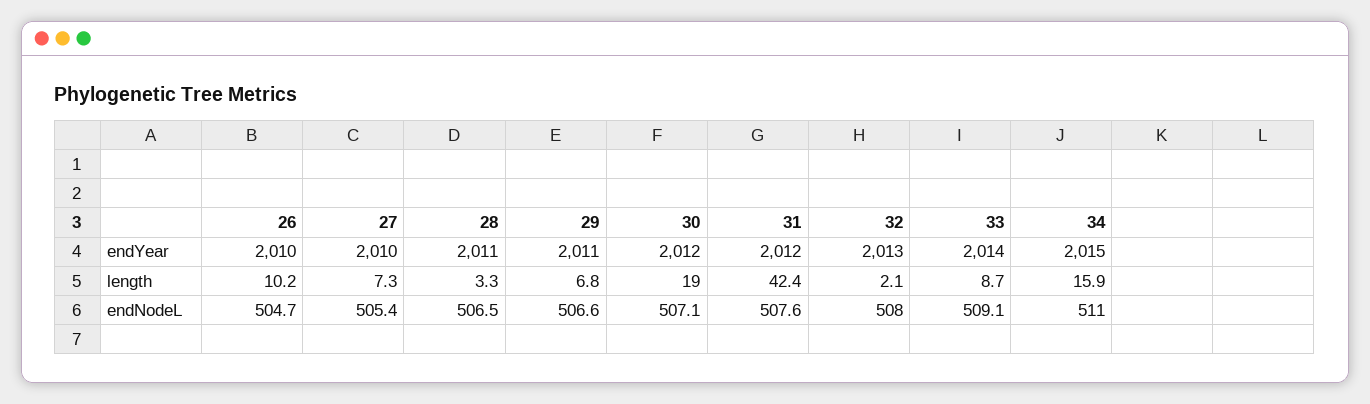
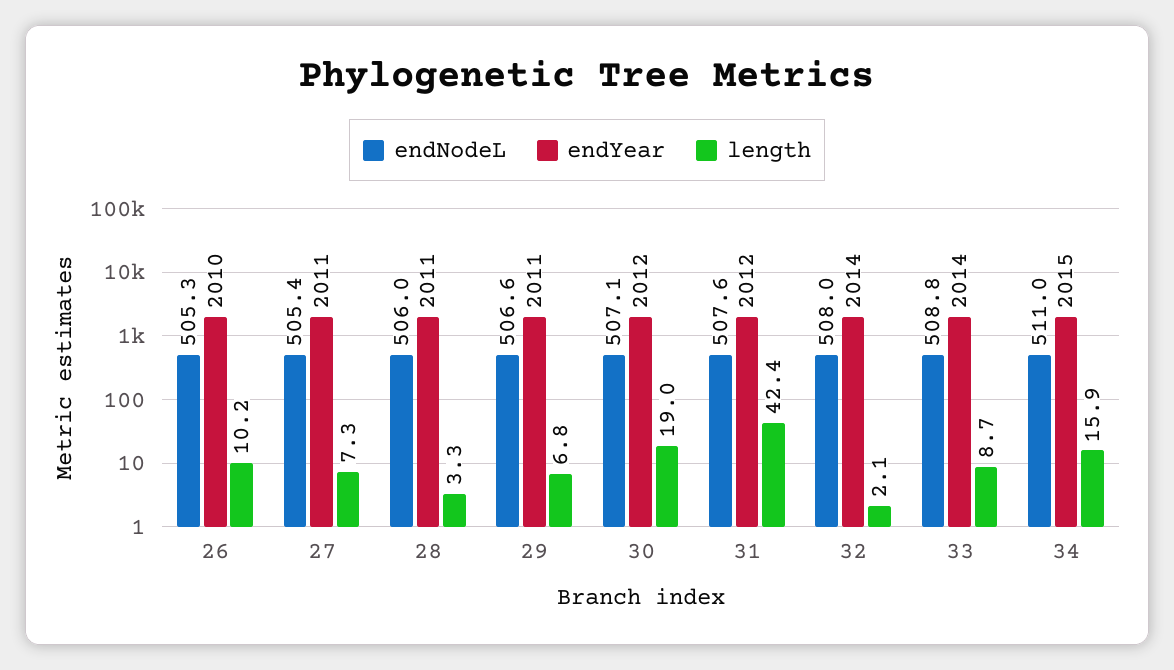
  {
    "endYear": {
      "26": 2010,
-     "27": 2010,
+     "27": 2011,
      "28": 2011,
      "29": 2011,
      "30": 2012,
      "31": 2012,
-     "32": 2013,
+     "32": 2014,
      "33": 2014,
      "34": 2015
    },
    "length": {
      "26": 10.2,
      "27": 7.3,
      "28": 3.3,
      "29": 6.8,
      "30": 19,
      "31": 42.4,
      "32": 2.1,
      "33": 8.7,
      "34": 15.9
    },
    "endNodeL": {
-     "26": 504.7,
+     "26": 505.3,
      "27": 505.4,
-     "28": 506.5,
+     "28": 506,
      "29": 506.6,
      "30": 507.1,
      "31": 507.6,
      "32": 508,
-     "33": 509.1,
+     "33": 508.8,
      "34": 511
    }
  }

